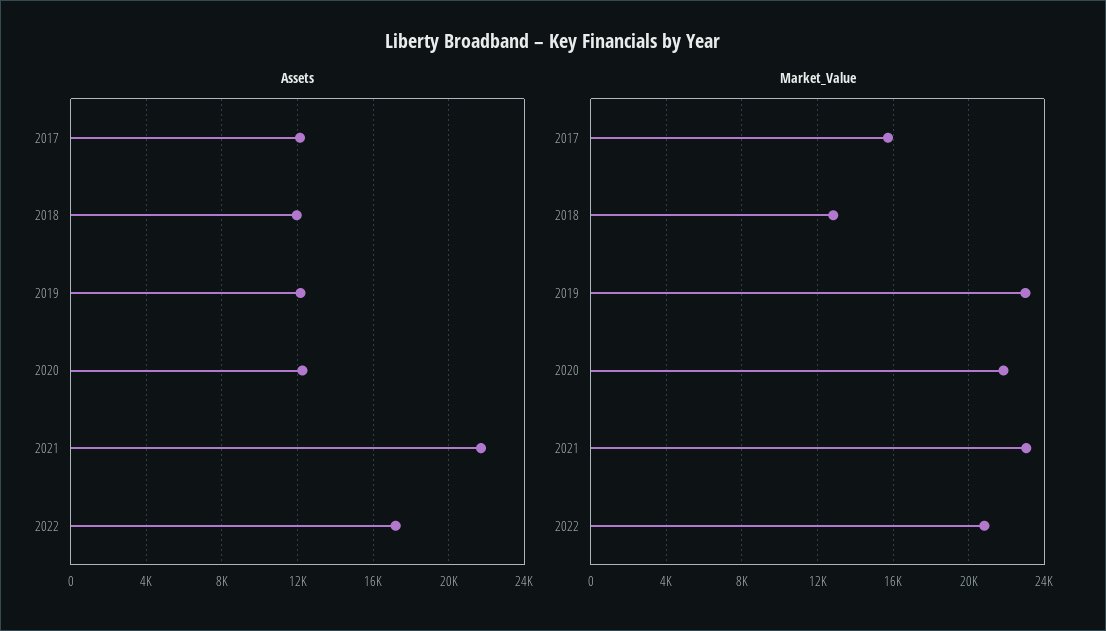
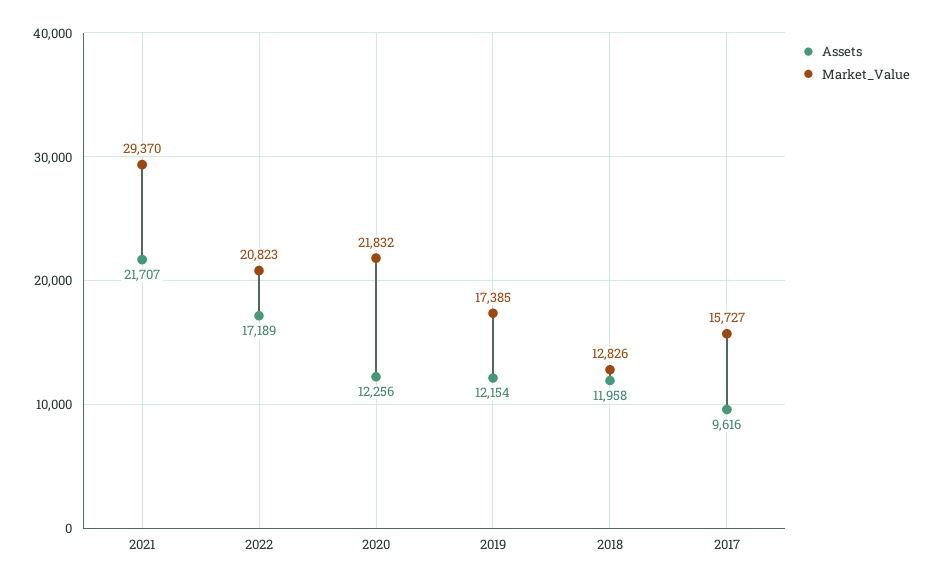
  {
    "Assets": {
-     "2017": 12000,
+     "2017": 9616,
      "2018": 11958,
      "2019": 12154,
      "2020": 12256,
      "2021": 21707,
      "2022": 17189
    },
    "Market_Value": {
      "2017": 15727,
      "2018": 12826,
-     "2019": 23000,
+     "2019": 17385,
      "2020": 21832,
-     "2021": 23000,
+     "2021": 29370,
      "2022": 20823
    }
  }

